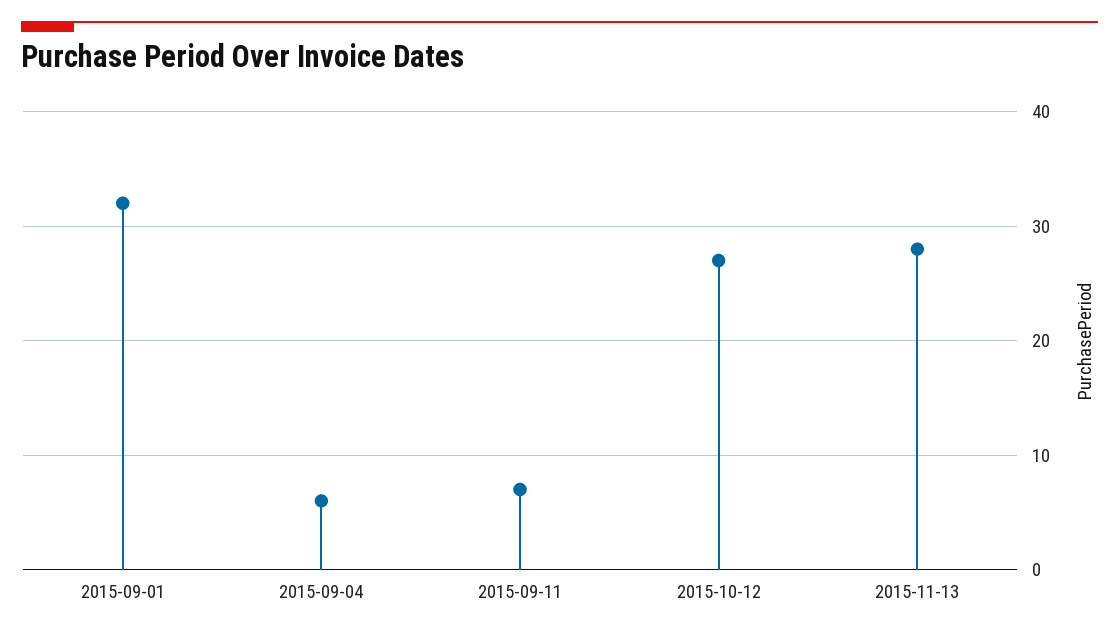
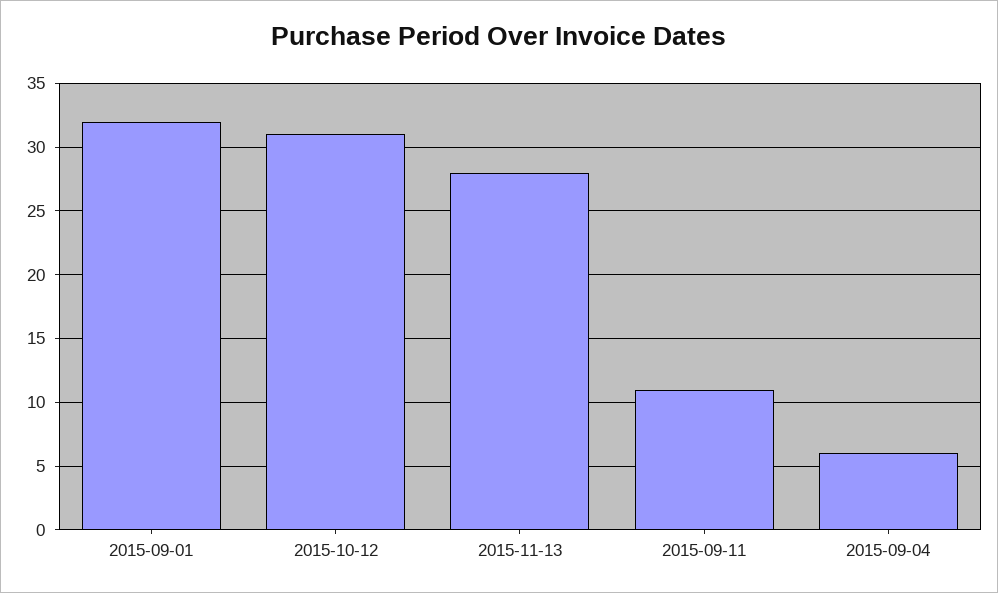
  {
    "2015-09-01": 32,
    "2015-09-04": 6,
-   "2015-09-11": 7,
+   "2015-09-11": 11,
-   "2015-10-12": 27,
+   "2015-10-12": 31,
    "2015-11-13": 28
  }

